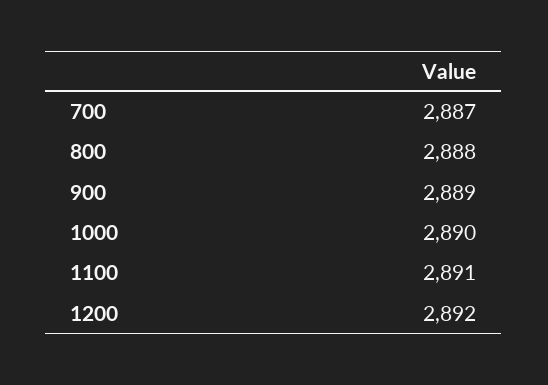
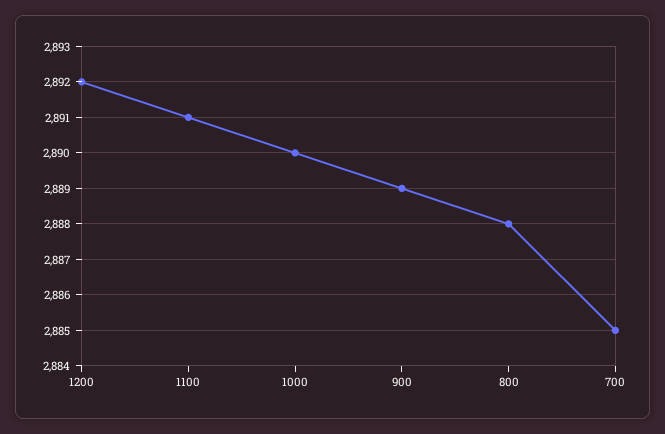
  {
-   "700": 2887,
+   "700": 2885,
    "800": 2888,
    "900": 2889,
    "1000": 2890,
    "1100": 2891,
    "1200": 2892
  }

